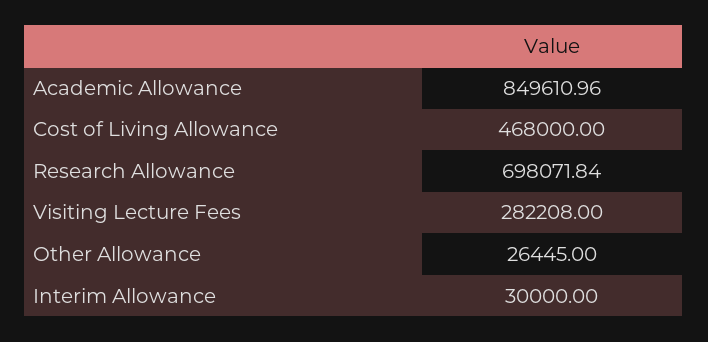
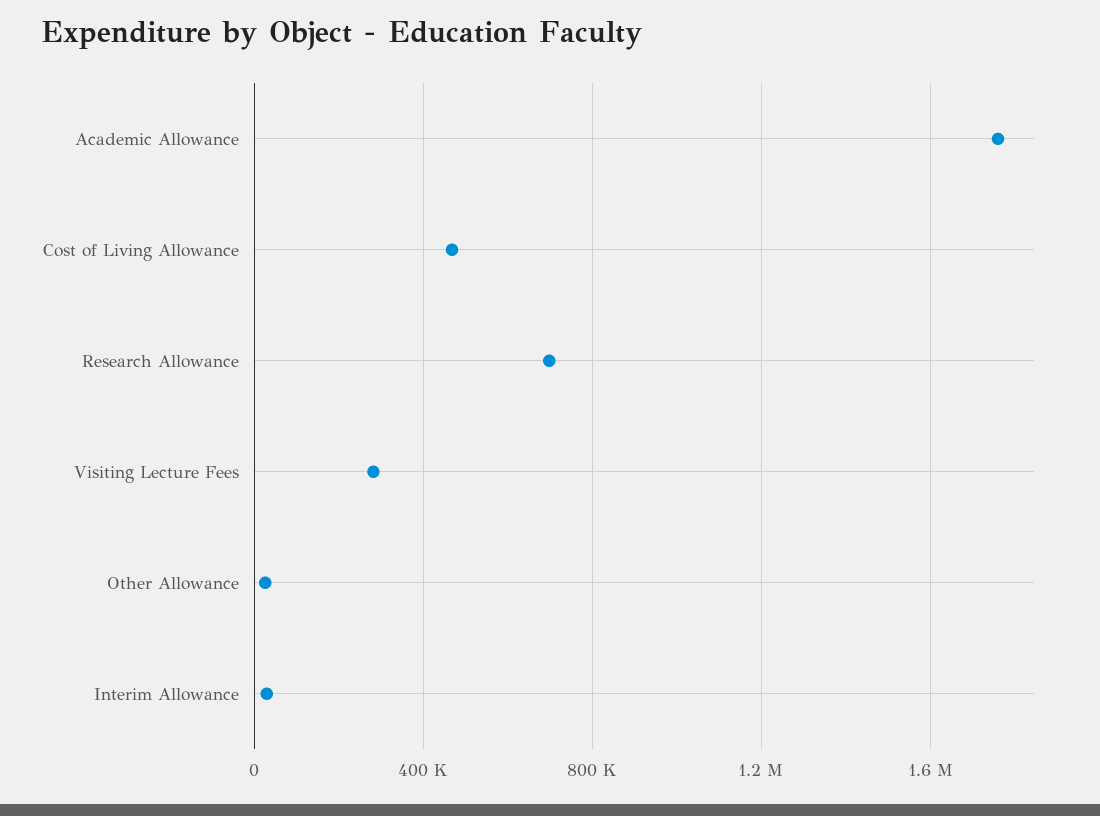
  {
-   "Academic Allowance": 849610.96,
+   "Academic Allowance": 1750000,
    "Cost of Living Allowance": 468000,
    "Research Allowance": 698071.84,
    "Visiting Lecture Fees": 282208,
    "Other Allowance": 26445,
    "Interim Allowance": 30000
  }

